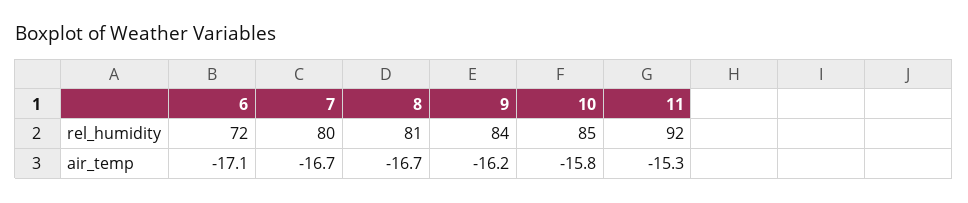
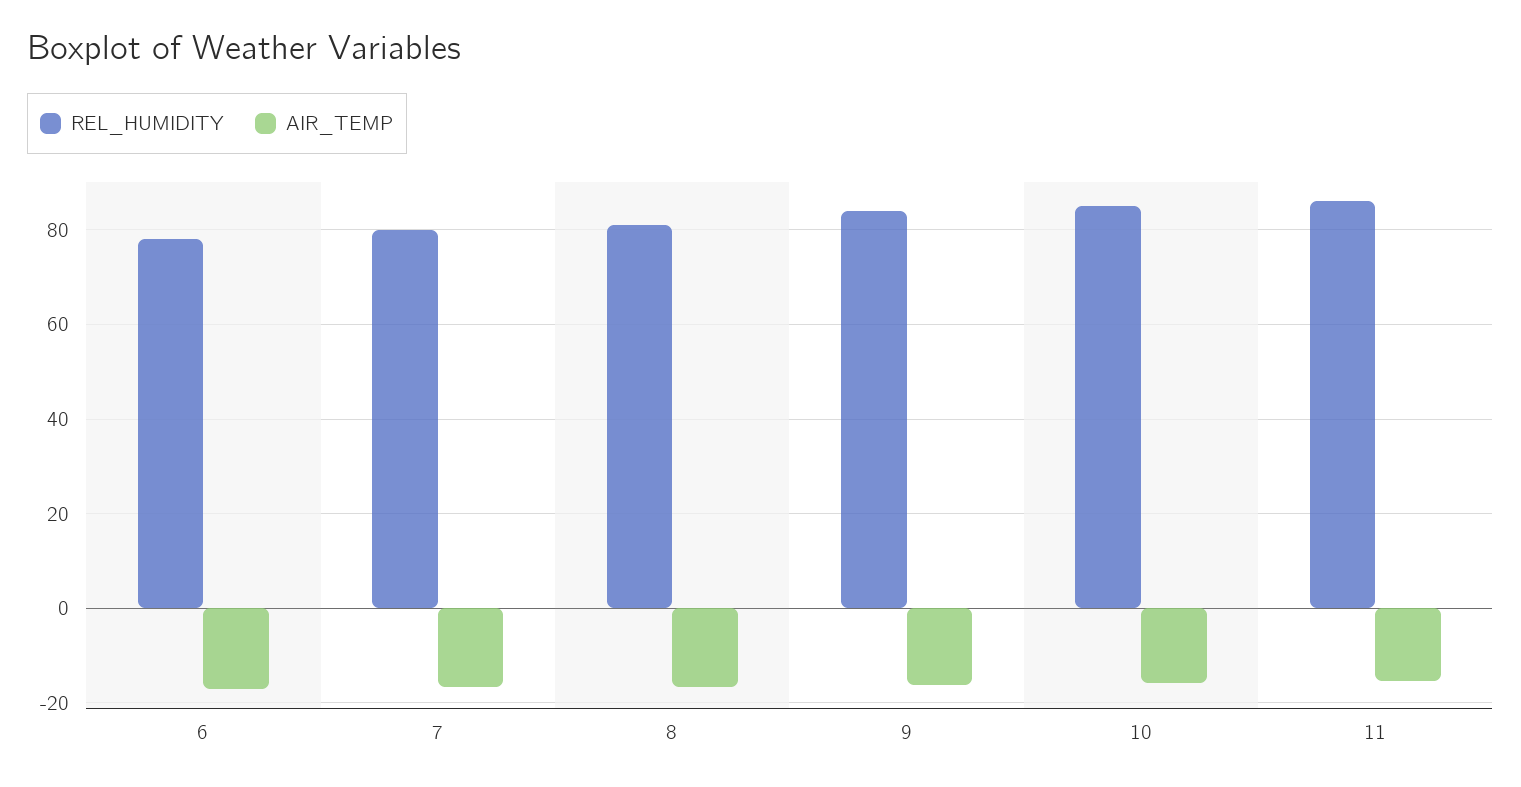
  {
    "rel_humidity": {
-     "6": 72,
+     "6": 78,
      "7": 80,
      "8": 81,
      "9": 84,
      "10": 85,
-     "11": 92
+     "11": 86
    },
    "air_temp": {
      "6": -17.1,
      "7": -16.7,
      "8": -16.7,
      "9": -16.2,
      "10": -15.8,
      "11": -15.3
    }
  }

